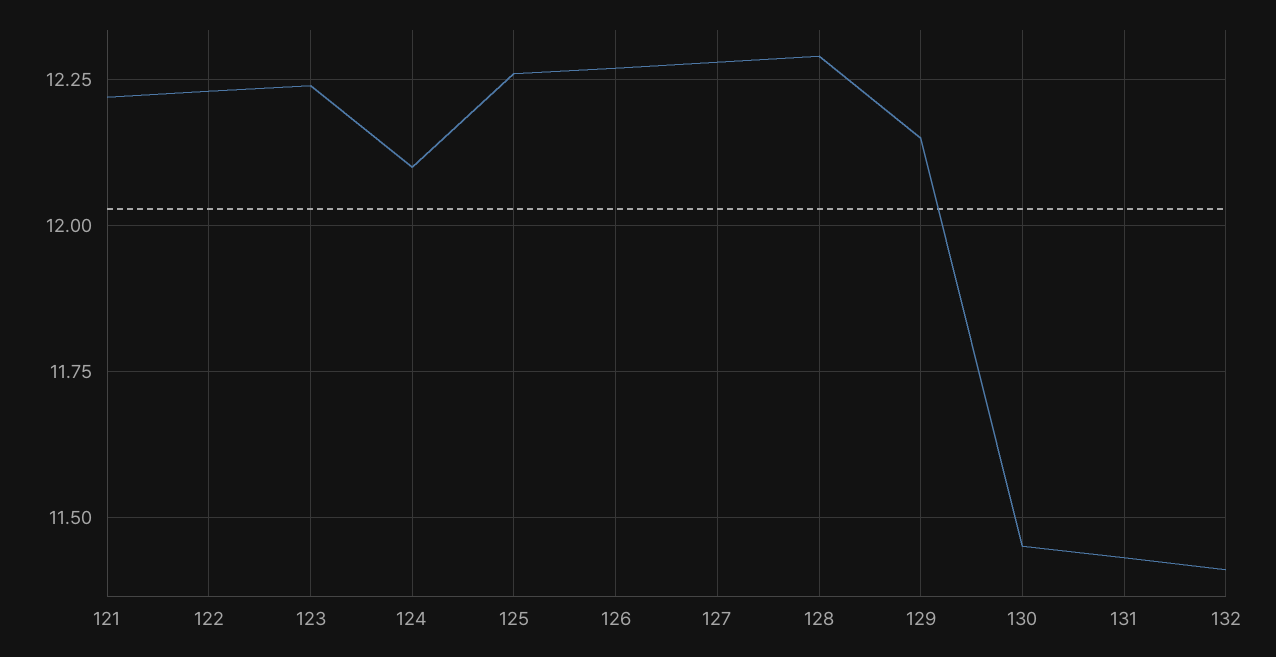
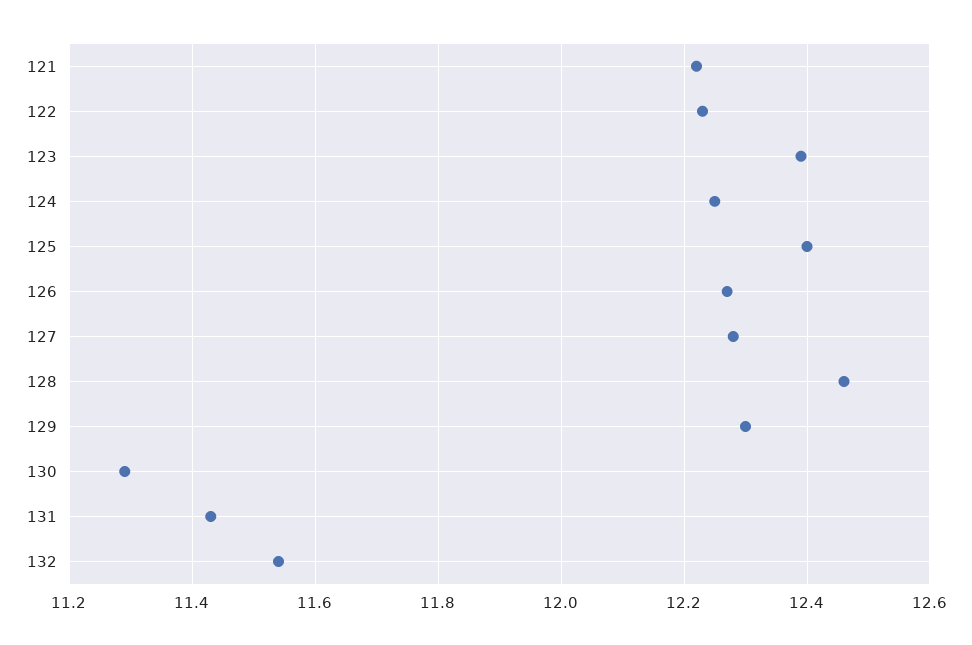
  {
    "121": 12.2,
    "122": 12.25,
-   "123": 12.25,
+   "123": 12.4,
-   "124": 12.1,
+   "124": 12.25,
-   "125": 12.25,
+   "125": 12.4,
    "126": 12.25,
    "127": 12.3,
-   "128": 12.3,
+   "128": 12.45,
-   "129": 12.15,
+   "129": 12.3,
-   "130": 11.45,
+   "130": 11.3,
    "131": 11.45,
-   "132": 11.4
+   "132": 11.55
  }

